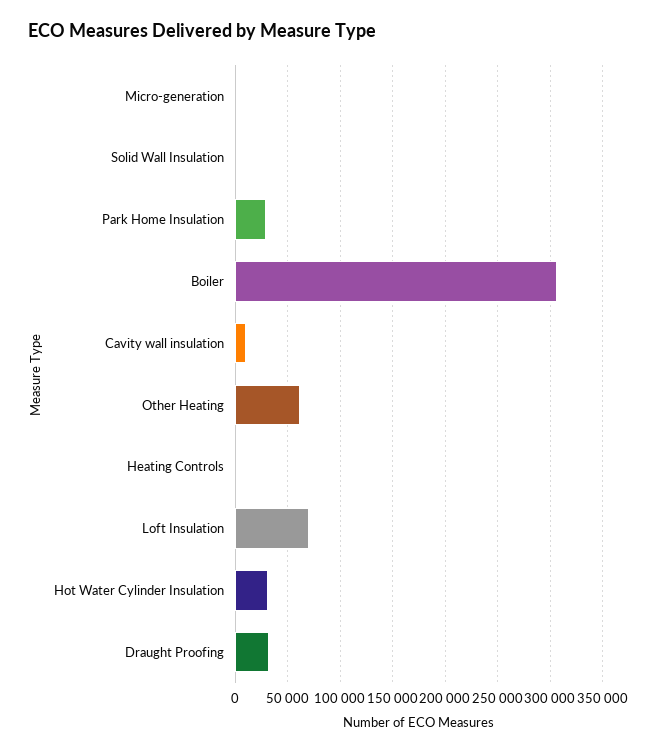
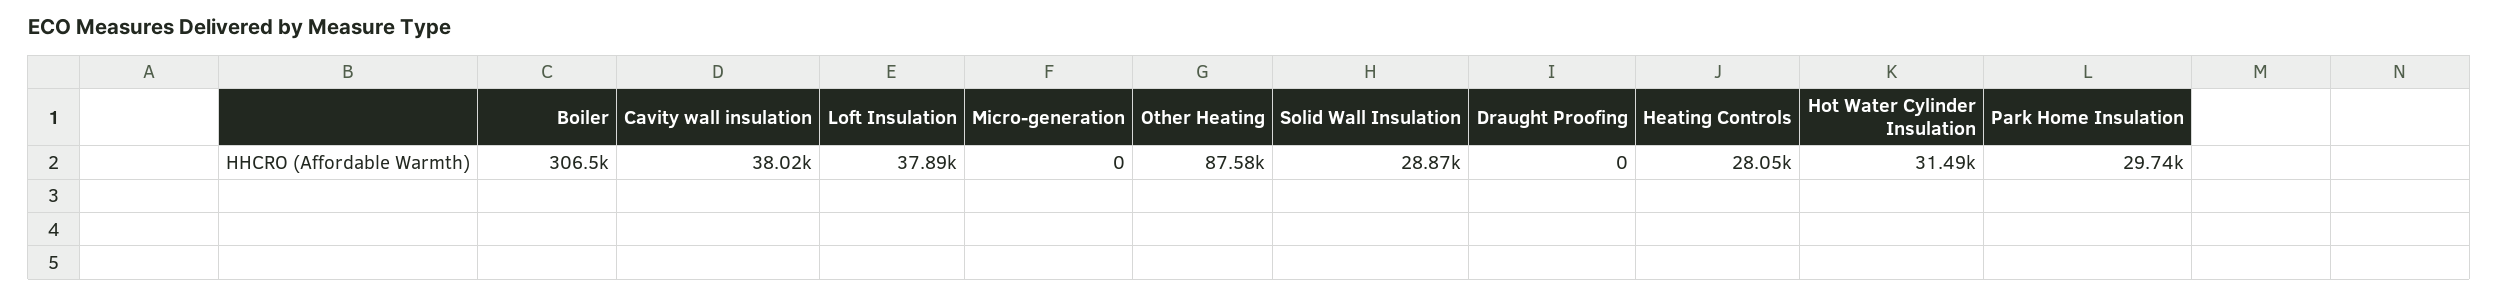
  {
    "Micro-generation": 0,
-   "Solid Wall Insulation": 0,
+   "Solid Wall Insulation": 28870,
    "Park Home Insulation": 29740,
    "Boiler": 306500,
-   "Cavity wall insulation": 10000,
+   "Cavity wall insulation": 38020,
-   "Other Heating": 60000,
+   "Other Heating": 87580,
-   "Heating Controls": 0,
+   "Heating Controls": 28050,
-   "Loft Insulation": 70000,
+   "Loft Insulation": 37890,
    "Hot Water Cylinder Insulation": 31490,
-   "Draught Proofing": 30000
+   "Draught Proofing": 0
  }

